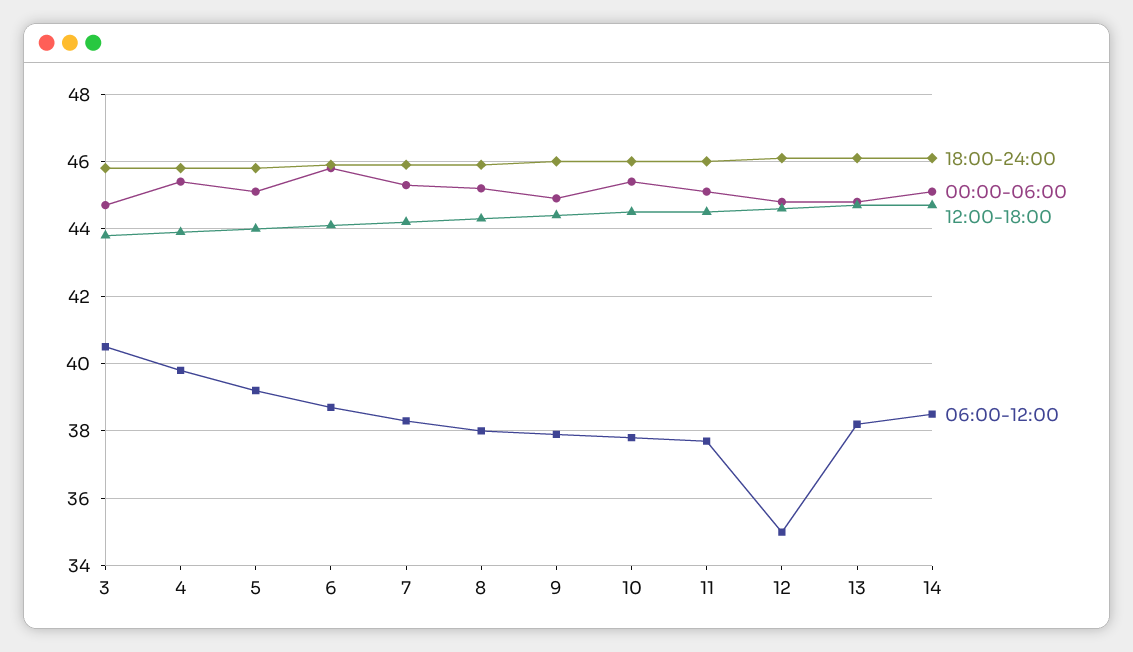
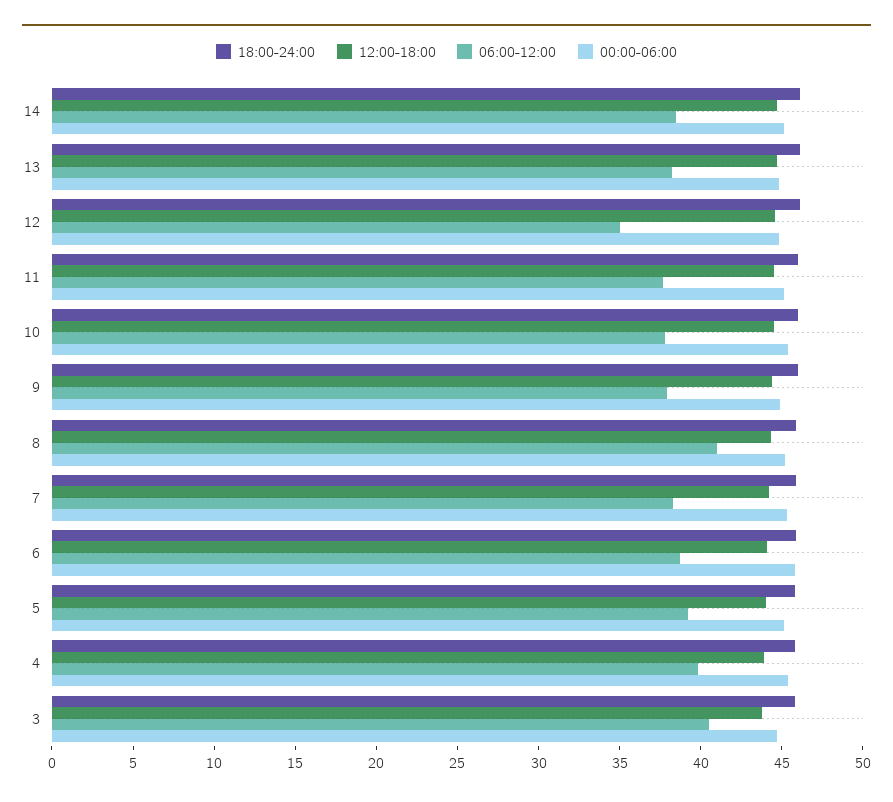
  {
    "18:00-24:00": {
      "3": 46,
      "4": 46,
      "5": 46,
      "6": 46,
      "7": 46,
      "8": 46,
      "9": 46,
      "10": 46,
      "11": 46,
      "12": 46,
      "13": 46,
      "14": 46
    },
    "00:00-06:00": {
      "3": 44.5,
      "4": 45.5,
      "5": 45,
      "6": 46,
      "7": 45.5,
      "8": 45,
      "9": 45,
      "10": 45.5,
      "11": 45,
      "12": 45,
      "13": 45,
      "14": 45
    },
    "12:00-18:00": {
      "3": 44,
      "4": 44,
      "5": 44,
      "6": 44,
      "7": 44,
      "8": 44.5,
      "9": 44.5,
      "10": 44.5,
      "11": 44.5,
      "12": 44.5,
      "13": 44.5,
      "14": 44.5
    },
    "06:00-12:00": {
      "3": 40.5,
      "4": 40,
      "5": 39,
      "6": 38.5,
      "7": 38.5,
-     "8": 38,
+     "8": 41,
      "9": 38,
      "10": 38,
      "11": 37.5,
      "12": 35,
      "13": 38,
      "14": 38.5
    }
  }

